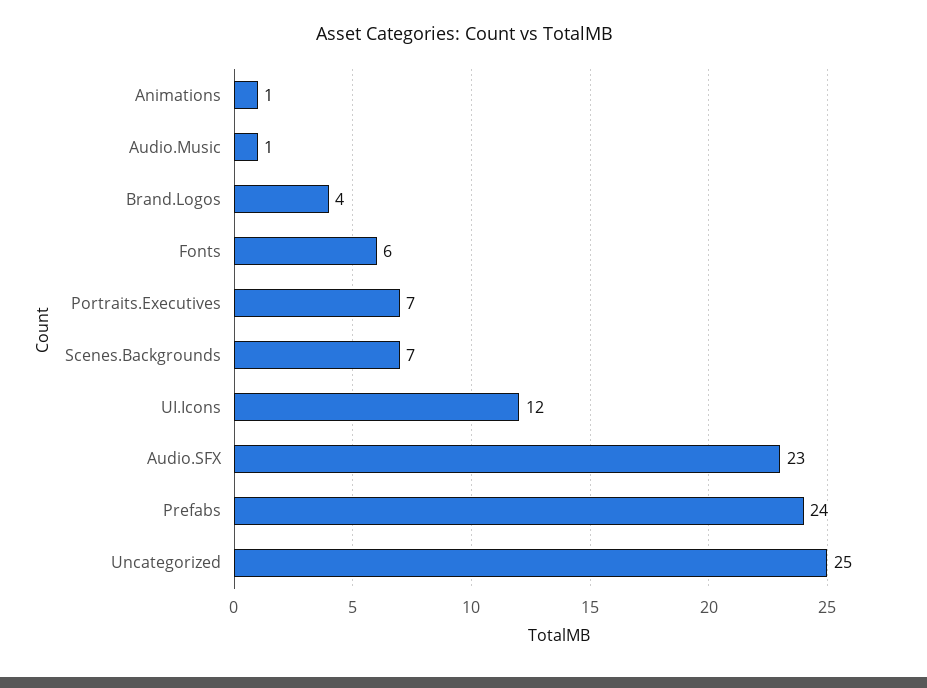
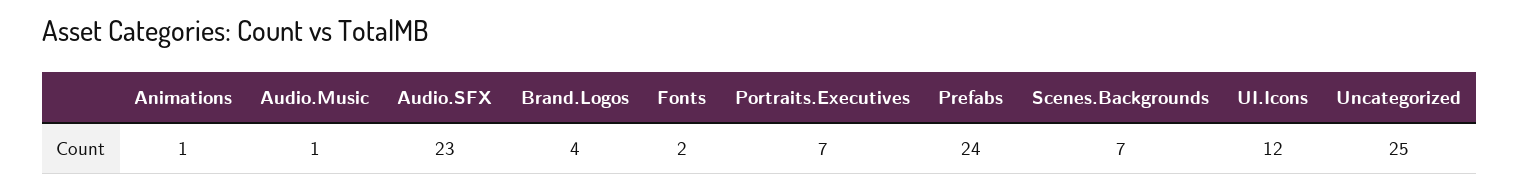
  {
    "Animations": 1,
    "Audio.Music": 1,
    "Brand.Logos": 4,
-   "Fonts": 6,
+   "Fonts": 2,
    "Portraits.Executives": 7,
    "Scenes.Backgrounds": 7,
    "UI.Icons": 12,
    "Audio.SFX": 23,
    "Prefabs": 24,
    "Uncategorized": 25
  }

